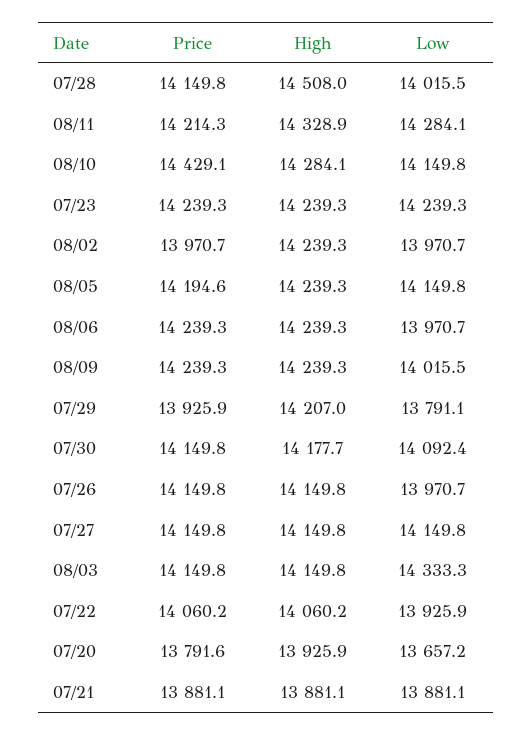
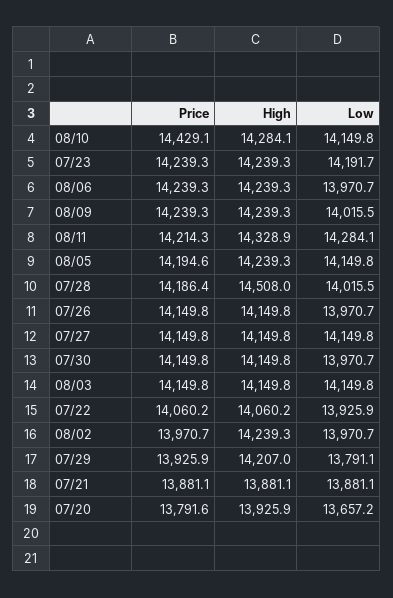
  {
    "Price": {
-     "07/28": 14149.8,
+     "07/28": 14186.4,
      "08/11": 14214.3,
      "08/10": 14429.1,
      "07/23": 14239.3,
      "08/02": 13970.7,
      "08/05": 14194.6,
      "08/06": 14239.3,
      "08/09": 14239.3,
      "07/29": 13925.9,
      "07/30": 14149.8,
      "07/26": 14149.8,
      "07/27": 14149.8,
      "08/03": 14149.8,
      "07/22": 14060.2,
      "07/20": 13791.6,
      "07/21": 13881.1
    },
    "High": {
      "07/28": 14508,
      "08/11": 14328.9,
      "08/10": 14284.1,
      "07/23": 14239.3,
      "08/02": 14239.3,
      "08/05": 14239.3,
      "08/06": 14239.3,
      "08/09": 14239.3,
      "07/29": 14207,
-     "07/30": 14177.7,
+     "07/30": 14149.8,
      "07/26": 14149.8,
      "07/27": 14149.8,
      "08/03": 14149.8,
      "07/22": 14060.2,
      "07/20": 13925.9,
      "07/21": 13881.1
    },
    "Low": {
      "07/28": 14015.5,
      "08/11": 14284.1,
      "08/10": 14149.8,
-     "07/23": 14239.3,
+     "07/23": 14191.7,
      "08/02": 13970.7,
      "08/05": 14149.8,
      "08/06": 13970.7,
      "08/09": 14015.5,
      "07/29": 13791.1,
-     "07/30": 14092.4,
+     "07/30": 13970.7,
      "07/26": 13970.7,
      "07/27": 14149.8,
-     "08/03": 14333.3,
+     "08/03": 14149.8,
      "07/22": 13925.9,
      "07/20": 13657.2,
      "07/21": 13881.1
    }
  }

